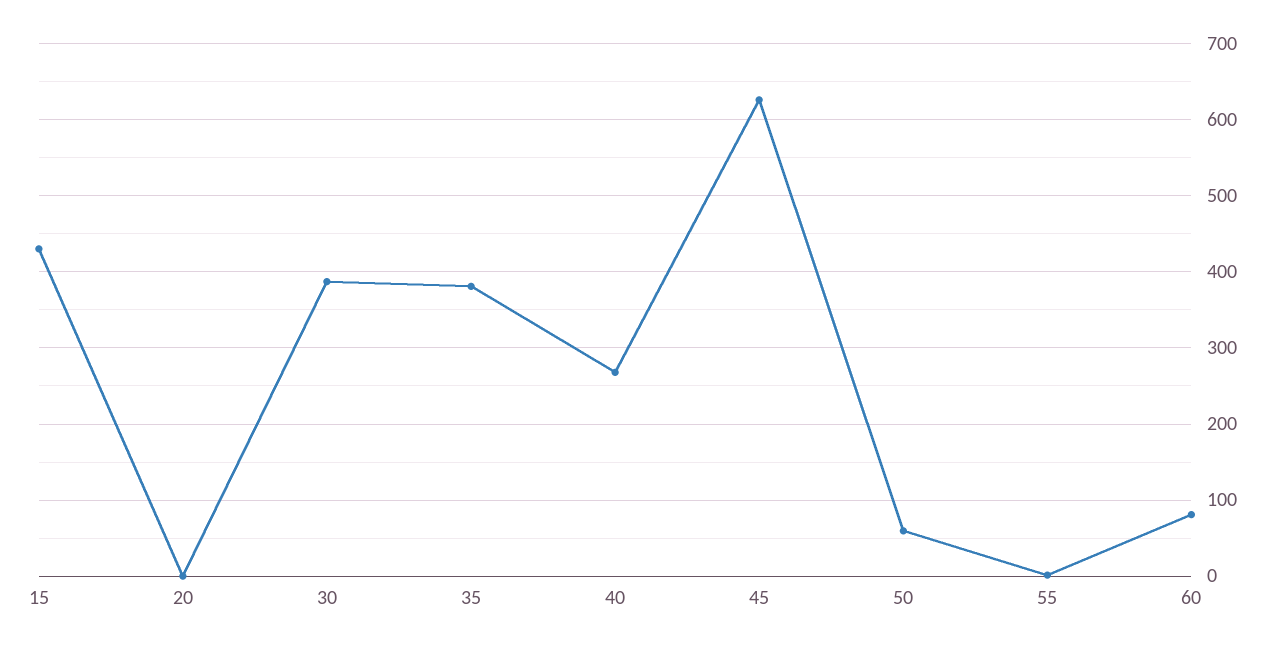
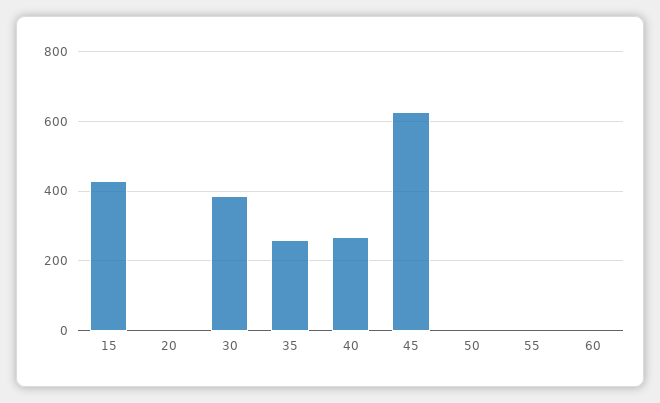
  {
    "15": 430,
    "20": 0,
    "30": 390,
-   "35": 380,
+   "35": 260,
    "40": 270,
    "45": 630,
-   "50": 60,
+   "50": 0,
    "55": 0,
-   "60": 80
+   "60": 0
  }

